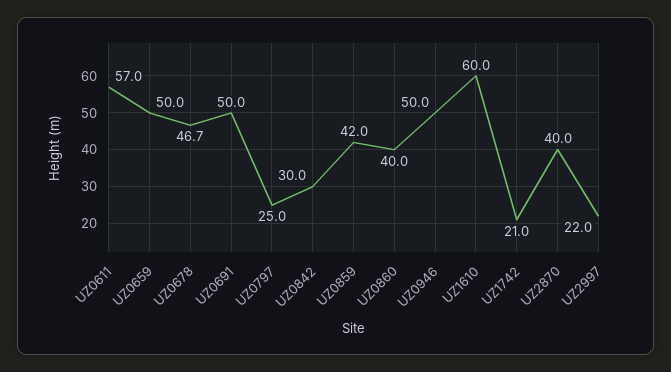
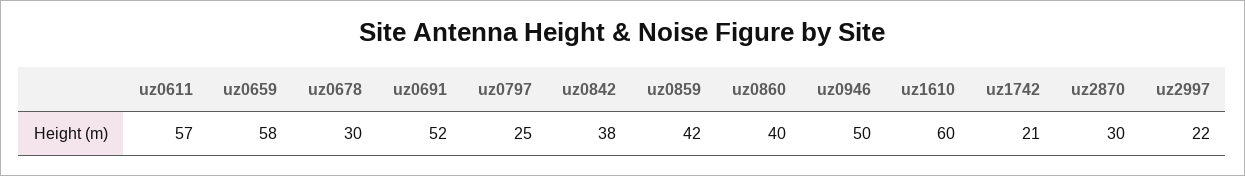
  {
    "UZ0611": 57,
-   "UZ0659": 50,
+   "UZ0659": 58,
-   "UZ0678": 46.7,
+   "UZ0678": 30,
-   "UZ0691": 50,
+   "UZ0691": 52,
    "UZ0797": 25,
-   "UZ0842": 30,
+   "UZ0842": 38,
    "UZ0859": 42,
    "UZ0860": 40,
    "UZ0946": 50,
    "UZ1610": 60,
    "UZ1742": 21,
-   "UZ2870": 40,
+   "UZ2870": 30,
    "UZ2997": 22
  }

